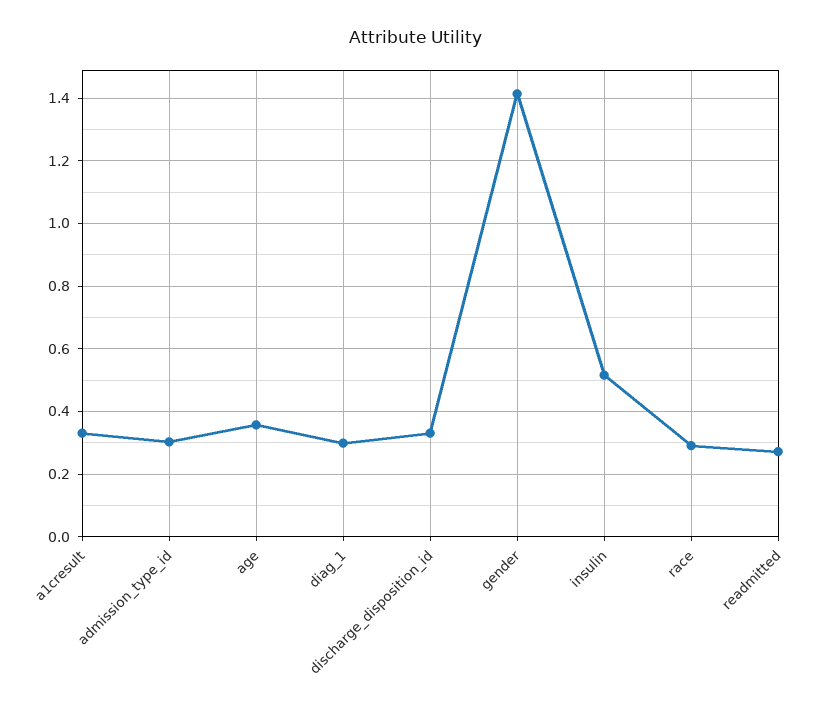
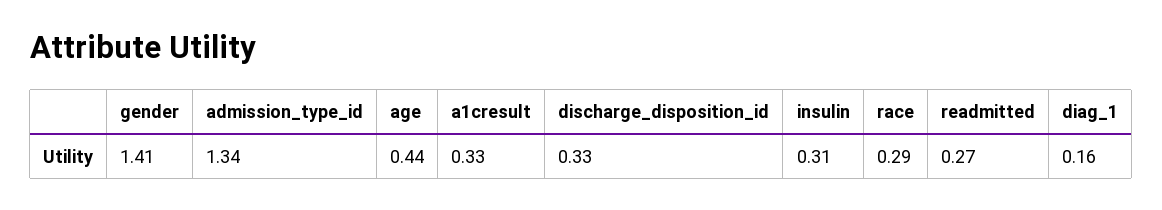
  {
    "a1cresult": 0.33,
-   "admission_type_id": 0.3,
+   "admission_type_id": 1.34,
-   "age": 0.36,
+   "age": 0.44,
-   "diag_1": 0.3,
+   "diag_1": 0.16,
    "discharge_disposition_id": 0.33,
    "gender": 1.41,
-   "insulin": 0.52,
+   "insulin": 0.31,
    "race": 0.29,
    "readmitted": 0.27
  }

